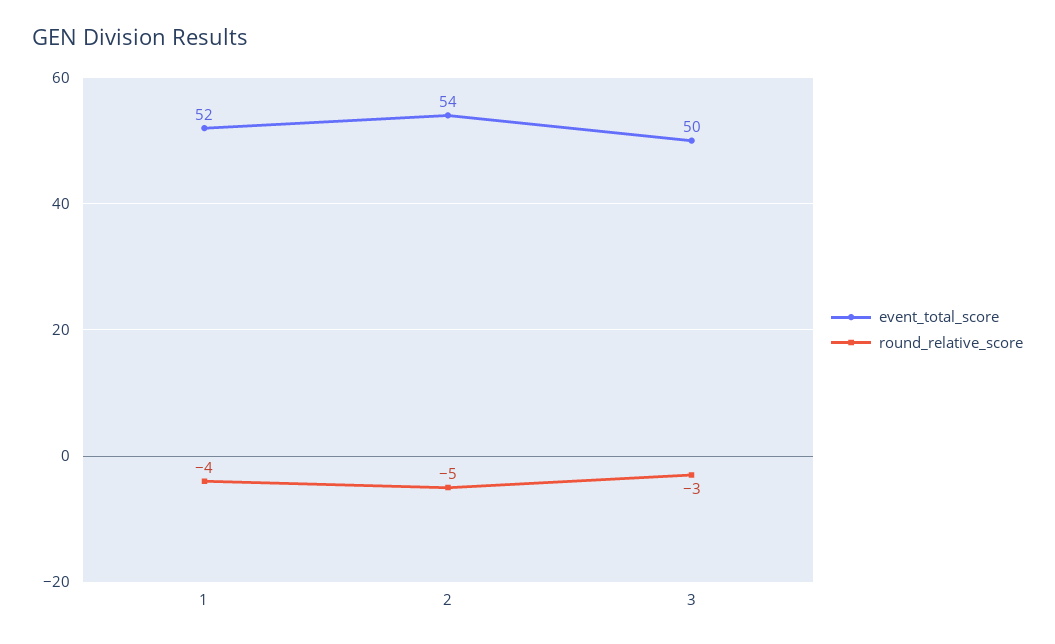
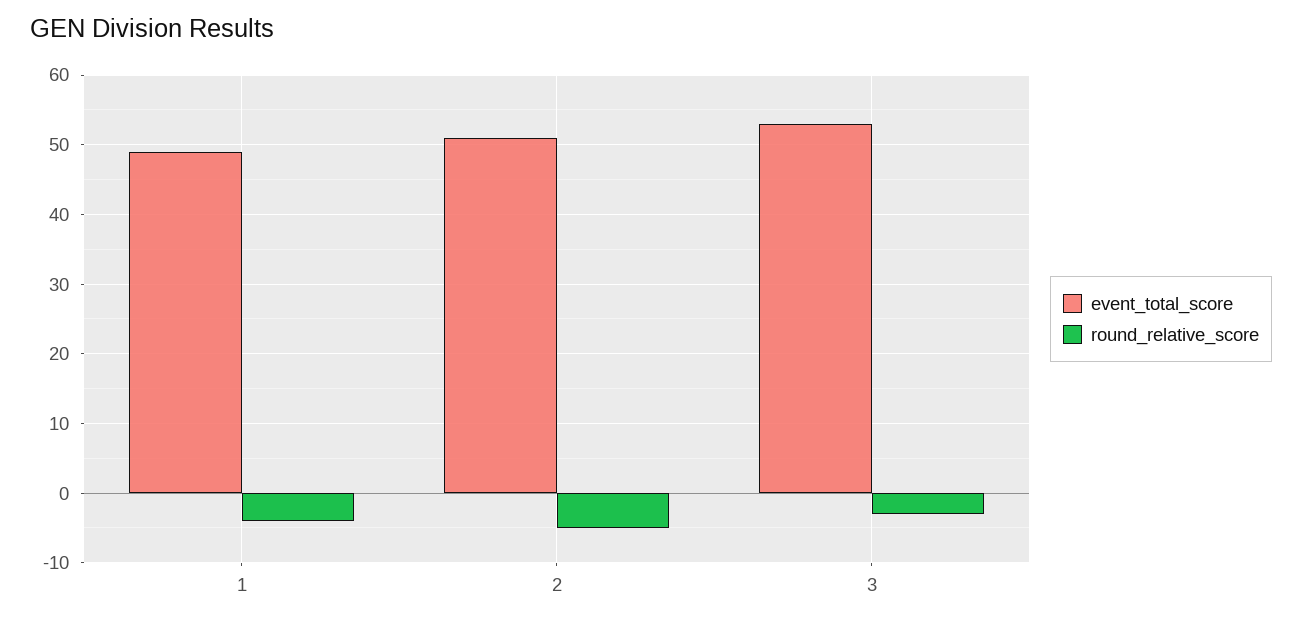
  {
    "event_total_score": {
-     "1": 52,
+     "1": 49,
-     "2": 54,
+     "2": 51,
-     "3": 50
+     "3": 53
    },
    "round_relative_score": {
      "1": -4,
      "2": -5,
      "3": -3
    }
  }

